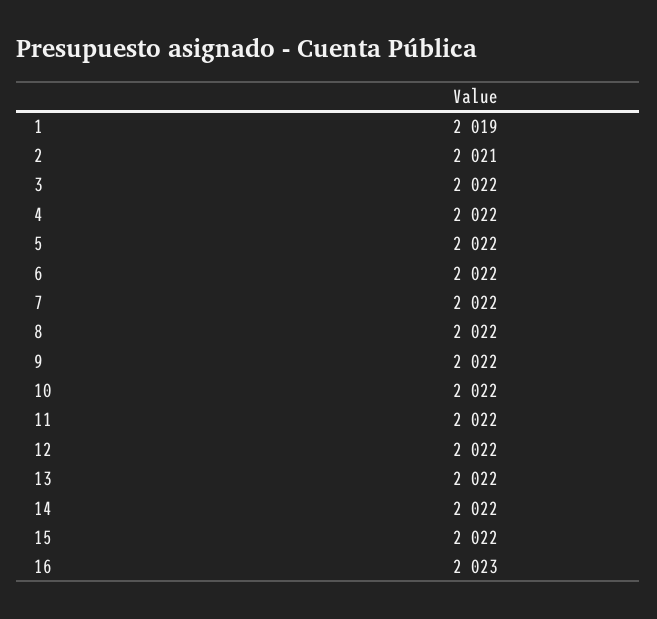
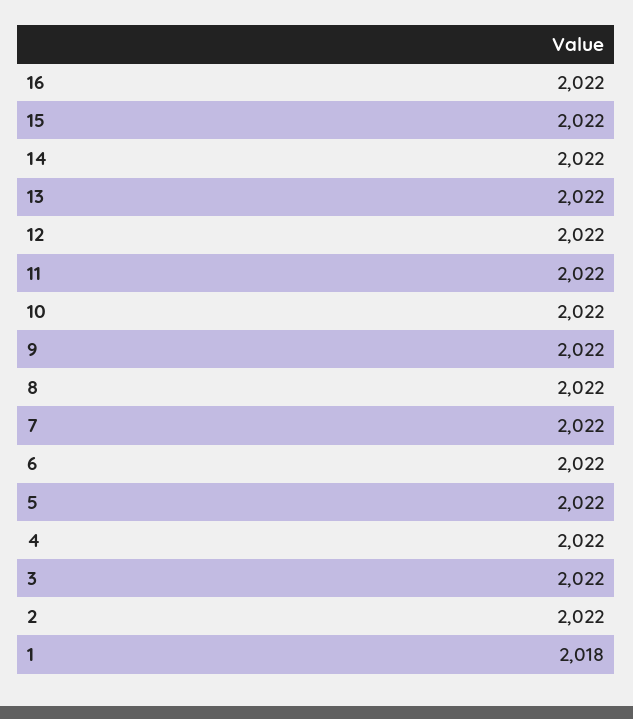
  {
-   "1": 2019,
+   "1": 2018,
-   "2": 2021,
+   "2": 2022,
    "3": 2022,
    "4": 2022,
    "5": 2022,
    "6": 2022,
    "7": 2022,
    "8": 2022,
    "9": 2022,
    "10": 2022,
    "11": 2022,
    "12": 2022,
    "13": 2022,
    "14": 2022,
    "15": 2022,
-   "16": 2023
+   "16": 2022
  }

